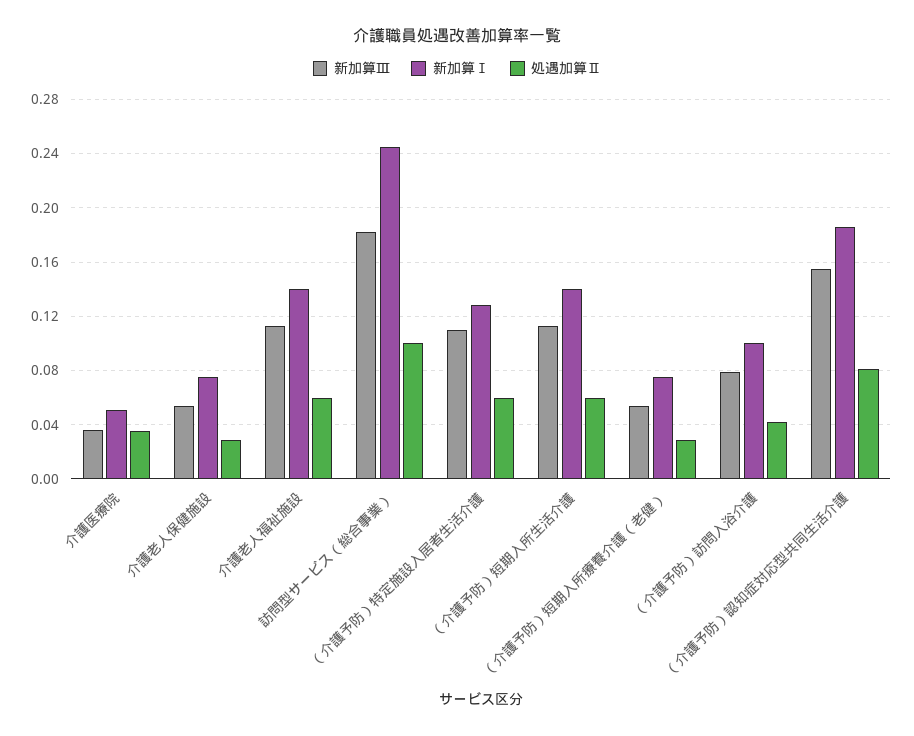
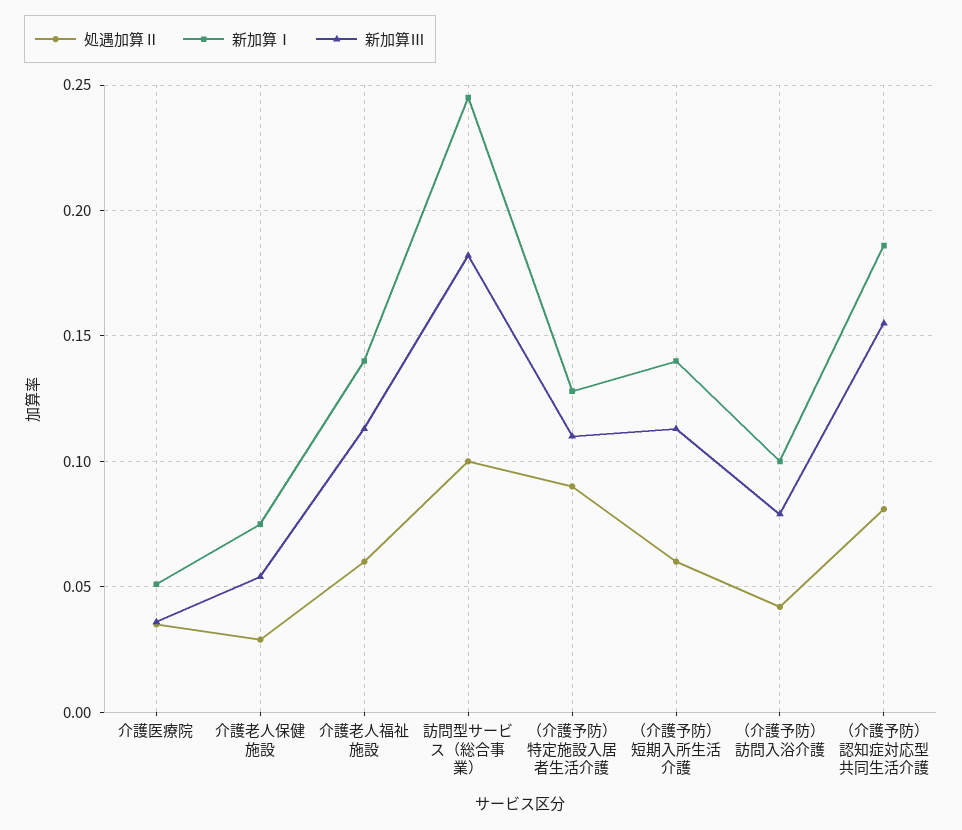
  {
    "新加算Ⅲ": {
      "介護医療院": 0.035,
      "介護老人保健施設": 0.055,
      "介護老人福祉施設": 0.115,
      "訪問型サービス（総合事業）": 0.18,
      "（介護予防）特定施設入居者生活介護": 0.11,
      "（介護予防）短期入所生活介護": 0.115,
-     "（介護予防）短期入所療養介護（老健）": 0.055,
      "（介護予防）訪問入浴介護": 0.08,
      "（介護予防）認知症対応型共同生活介護": 0.155
    },
    "新加算Ⅰ": {
      "介護医療院": 0.05,
      "介護老人保健施設": 0.075,
      "介護老人福祉施設": 0.14,
      "訪問型サービス（総合事業）": 0.245,
      "（介護予防）特定施設入居者生活介護": 0.13,
      "（介護予防）短期入所生活介護": 0.14,
-     "（介護予防）短期入所療養介護（老健）": 0.075,
      "（介護予防）訪問入浴介護": 0.1,
      "（介護予防）認知症対応型共同生活介護": 0.185
    },
    "処遇加算Ⅱ": {
      "介護医療院": 0.035,
      "介護老人保健施設": 0.03,
      "介護老人福祉施設": 0.06,
      "訪問型サービス（総合事業）": 0.1,
-     "（介護予防）特定施設入居者生活介護": 0.06,
+     "（介護予防）特定施設入居者生活介護": 0.09,
      "（介護予防）短期入所生活介護": 0.06,
-     "（介護予防）短期入所療養介護（老健）": 0.03,
      "（介護予防）訪問入浴介護": 0.04,
      "（介護予防）認知症対応型共同生活介護": 0.08
    }
  }

